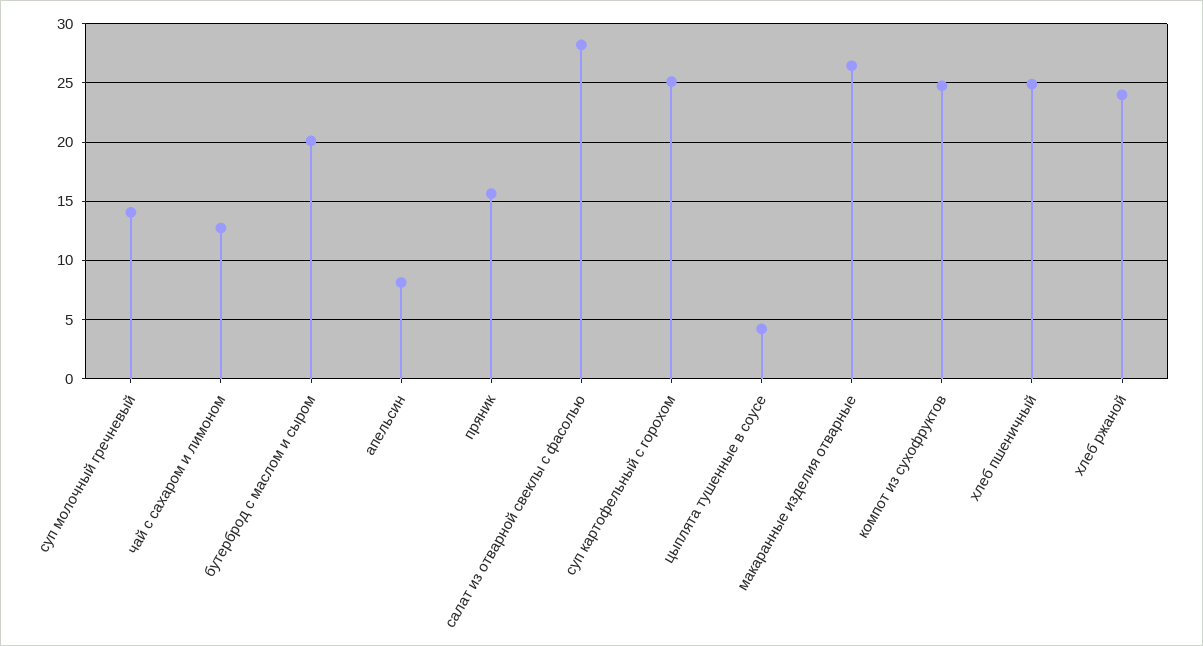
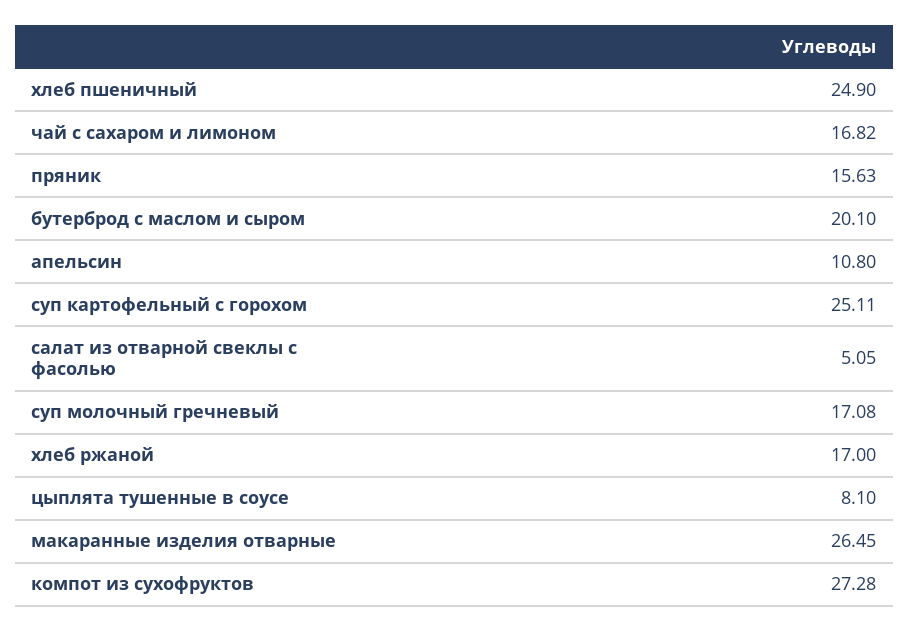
  {
-   "суп молочный гречневый": 14,
+   "суп молочный гречневый": 17.08,
-   "чай с сахаром и лимоном": 13,
+   "чай с сахаром и лимоном": 16.82,
    "бутерброд с маслом и сыром": 20.1,
-   "апельсин": 8,
+   "апельсин": 10.8,
    "пряник": 15.63,
-   "салат из отварной свеклы с фасолью": 28,
+   "салат из отварной свеклы с фасолью": 5.05,
    "суп картофельный с горохом": 25.11,
-   "цыплята тушенные в соусе": 4,
+   "цыплята тушенные в соусе": 8.1,
    "макаранные изделия отварные": 26.45,
-   "компот из сухофруктов": 25,
+   "компот из сухофруктов": 27.28,
    "хлеб пшеничный": 24.9,
-   "хлеб ржаной": 24
+   "хлеб ржаной": 17
  }

